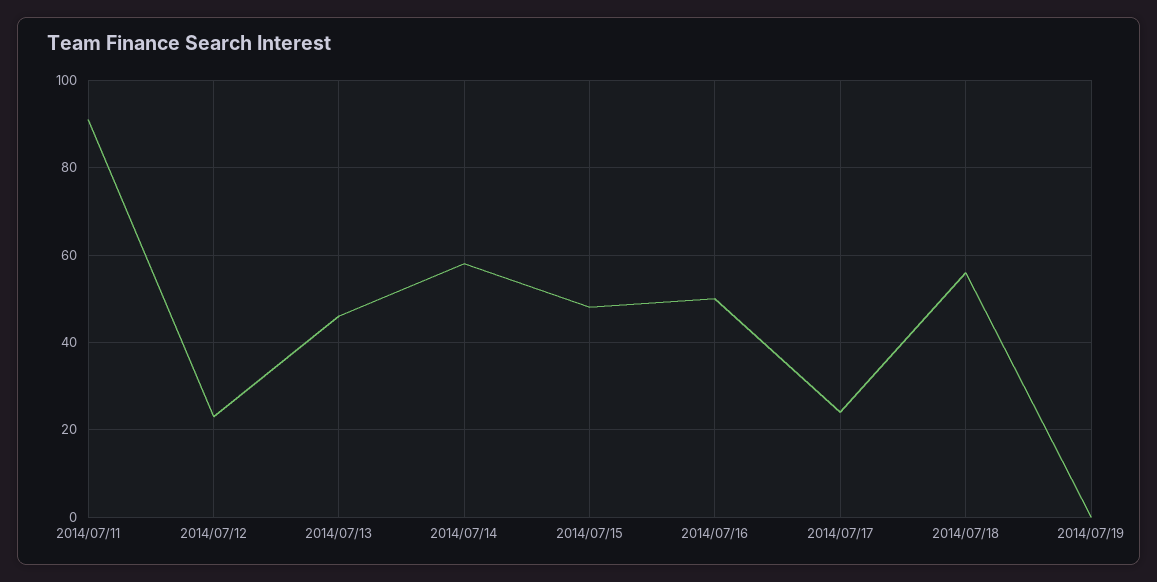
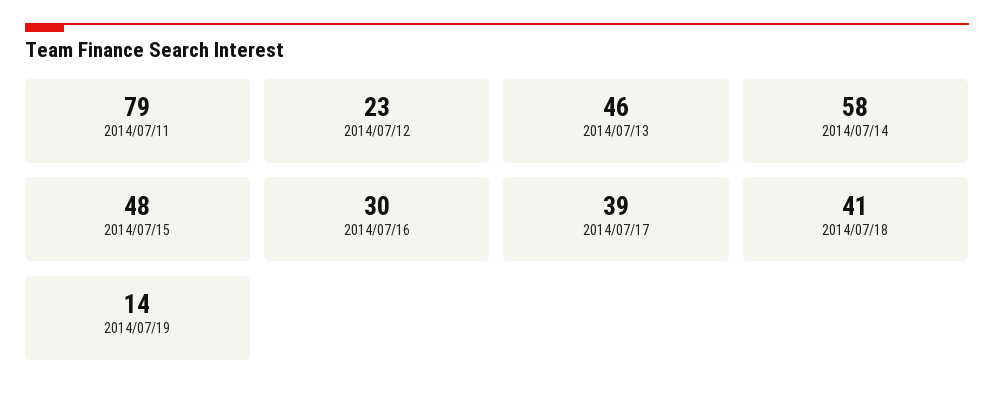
  {
-   "2014/07/11": 90,
+   "2014/07/11": 79,
    "2014/07/12": 23,
    "2014/07/13": 46,
    "2014/07/14": 58,
    "2014/07/15": 48,
-   "2014/07/16": 50,
+   "2014/07/16": 30,
-   "2014/07/17": 25,
+   "2014/07/17": 39,
-   "2014/07/18": 55,
+   "2014/07/18": 41,
-   "2014/07/19": 0
+   "2014/07/19": 14
  }

